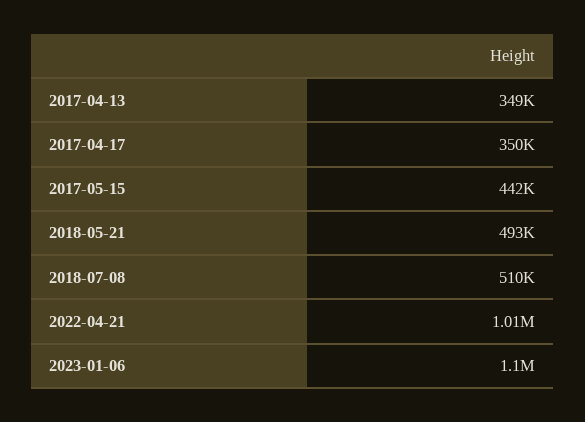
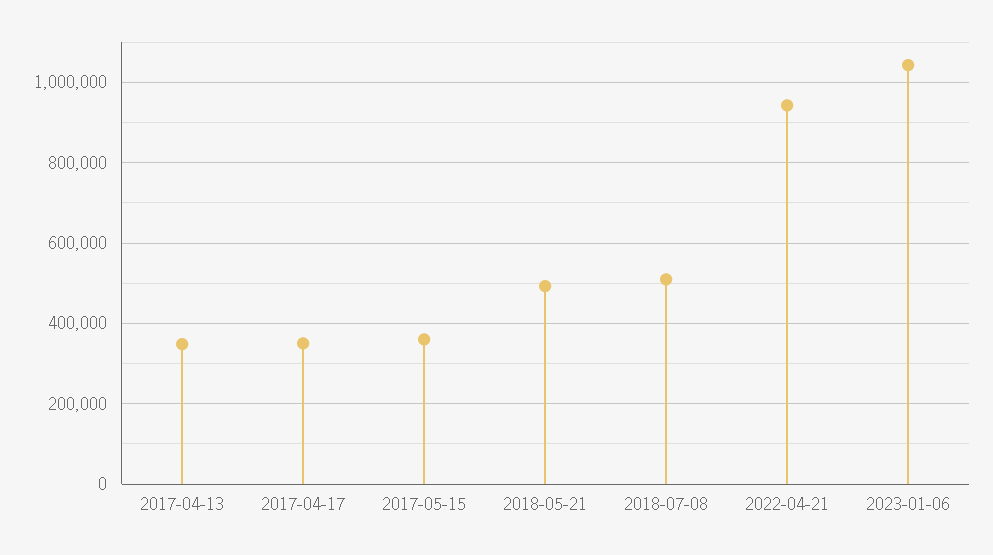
  {
    "2017-04-13": 349000,
    "2017-04-17": 350000,
-   "2017-05-15": 442000,
+   "2017-05-15": 360000,
    "2018-05-21": 493000,
    "2018-07-08": 510000,
-   "2022-04-21": 1010000,
+   "2022-04-21": 940000,
-   "2023-01-06": 1100000
+   "2023-01-06": 1040000
  }

